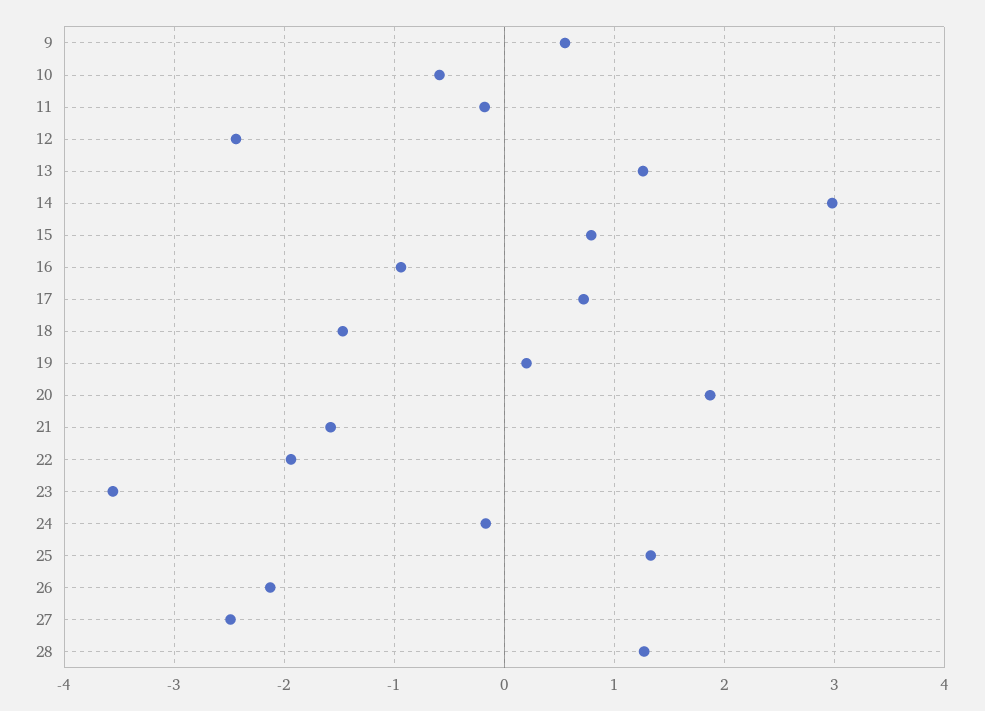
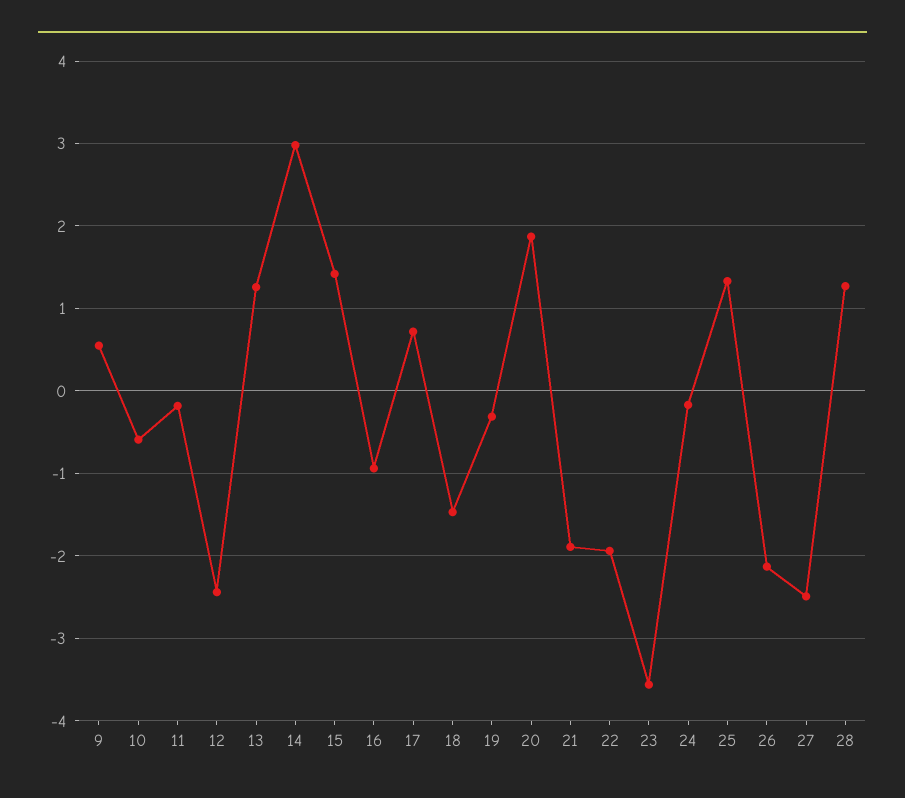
  {
    "9": 0.6,
    "10": -0.6,
    "11": -0.2,
    "12": -2.4,
    "13": 1.3,
    "14": 3,
-   "15": 0.8,
+   "15": 1.4,
    "16": -0.9,
    "17": 0.7,
    "18": -1.5,
-   "19": 0.2,
+   "19": -0.3,
    "20": 1.9,
-   "21": -1.6,
+   "21": -1.9,
    "22": -1.9,
    "23": -3.6,
    "24": -0.2,
    "25": 1.3,
    "26": -2.1,
    "27": -2.5,
    "28": 1.3
  }

